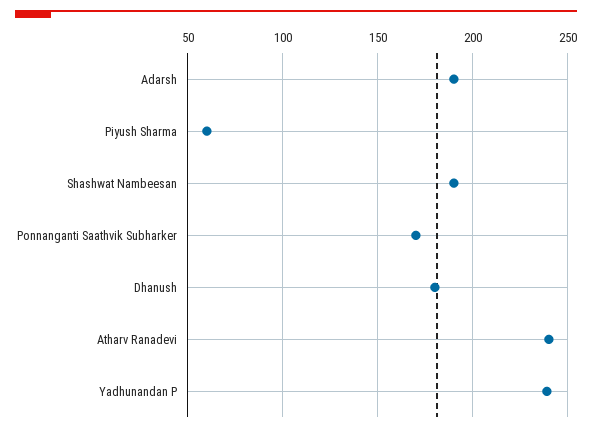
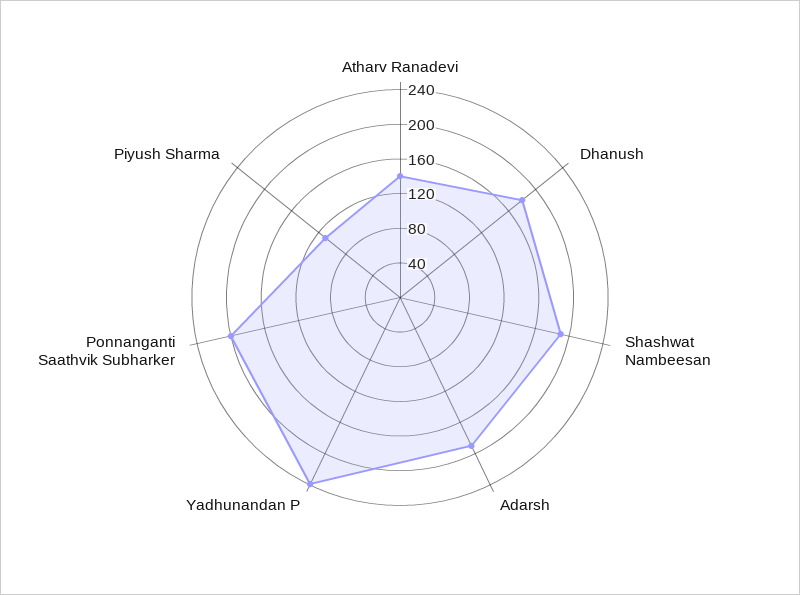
  {
    "Adarsh": 190,
-   "Piyush Sharma": 60,
+   "Piyush Sharma": 110,
    "Shashwat Nambeesan": 190,
-   "Ponnanganti Saathvik Subharker": 170,
+   "Ponnanganti Saathvik Subharker": 200,
    "Dhanush": 180,
-   "Atharv Ranadevi": 240,
+   "Atharv Ranadevi": 140,
    "Yadhunandan P": 240
  }

